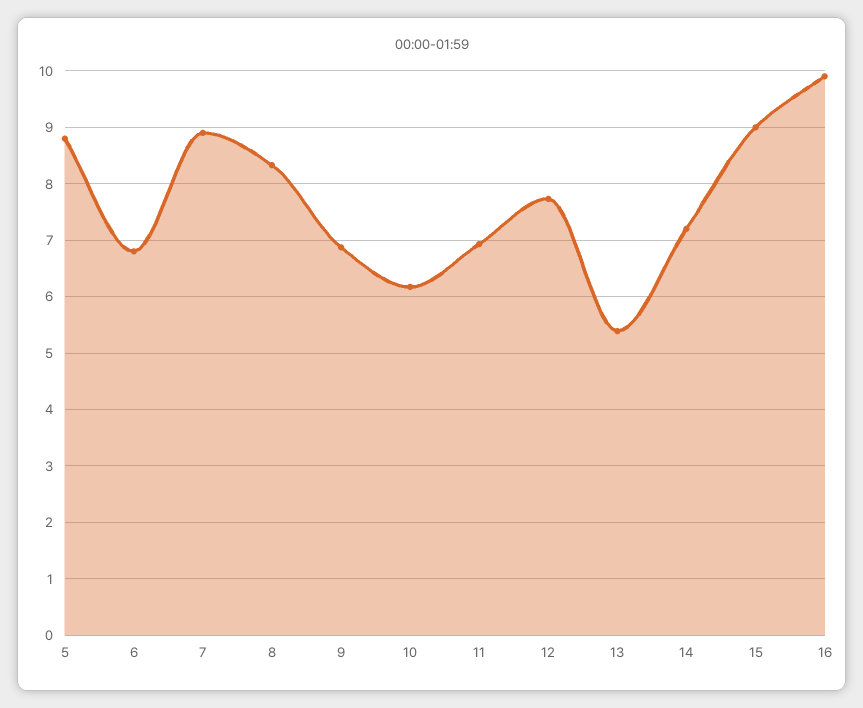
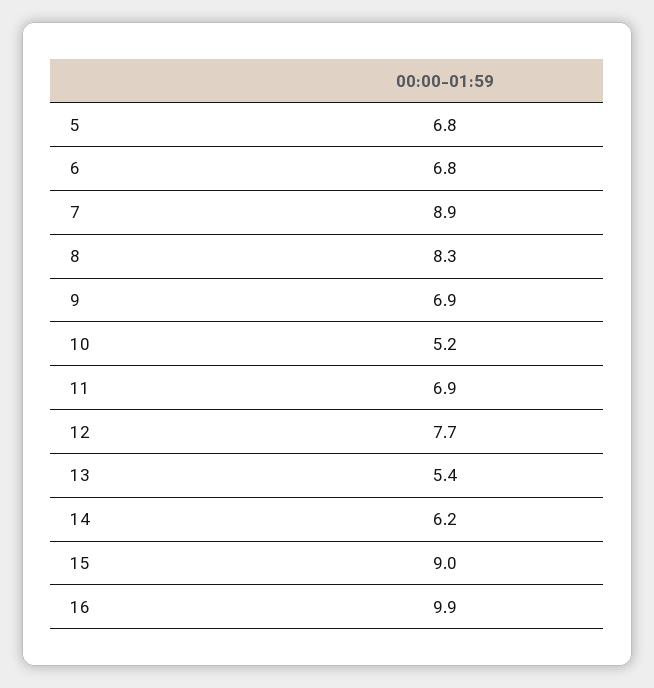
  {
-   "5": 8.8,
+   "5": 6.8,
    "6": 6.8,
    "7": 8.9,
    "8": 8.3,
    "9": 6.9,
-   "10": 6.2,
+   "10": 5.2,
    "11": 6.9,
    "12": 7.7,
    "13": 5.4,
-   "14": 7.2,
+   "14": 6.2,
    "15": 9,
    "16": 9.9
  }

